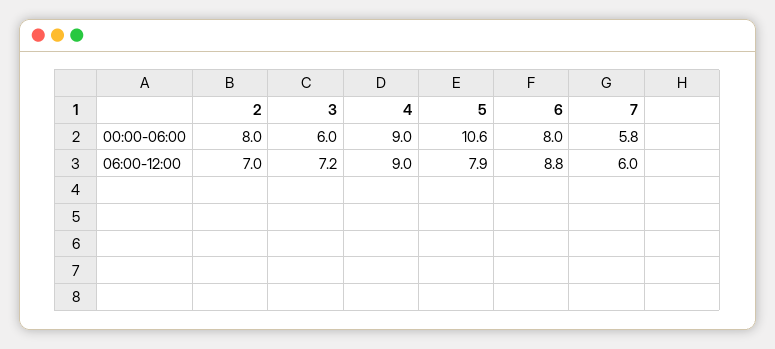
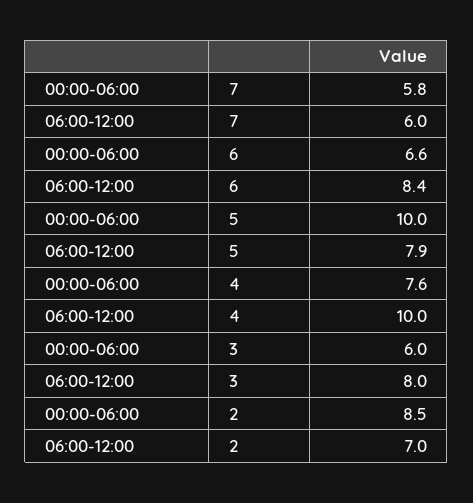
  {
    "2": {
-     "00:00-06:00": 8,
+     "00:00-06:00": 8.5,
      "06:00-12:00": 7
    },
    "3": {
      "00:00-06:00": 6,
-     "06:00-12:00": 7.2
+     "06:00-12:00": 8
    },
    "4": {
-     "00:00-06:00": 9,
+     "00:00-06:00": 7.6,
-     "06:00-12:00": 9
+     "06:00-12:00": 10
    },
    "5": {
-     "00:00-06:00": 10.6,
+     "00:00-06:00": 10,
      "06:00-12:00": 7.9
    },
    "6": {
-     "00:00-06:00": 8,
+     "00:00-06:00": 6.6,
-     "06:00-12:00": 8.8
+     "06:00-12:00": 8.4
    },
    "7": {
      "00:00-06:00": 5.8,
      "06:00-12:00": 6
    }
  }

